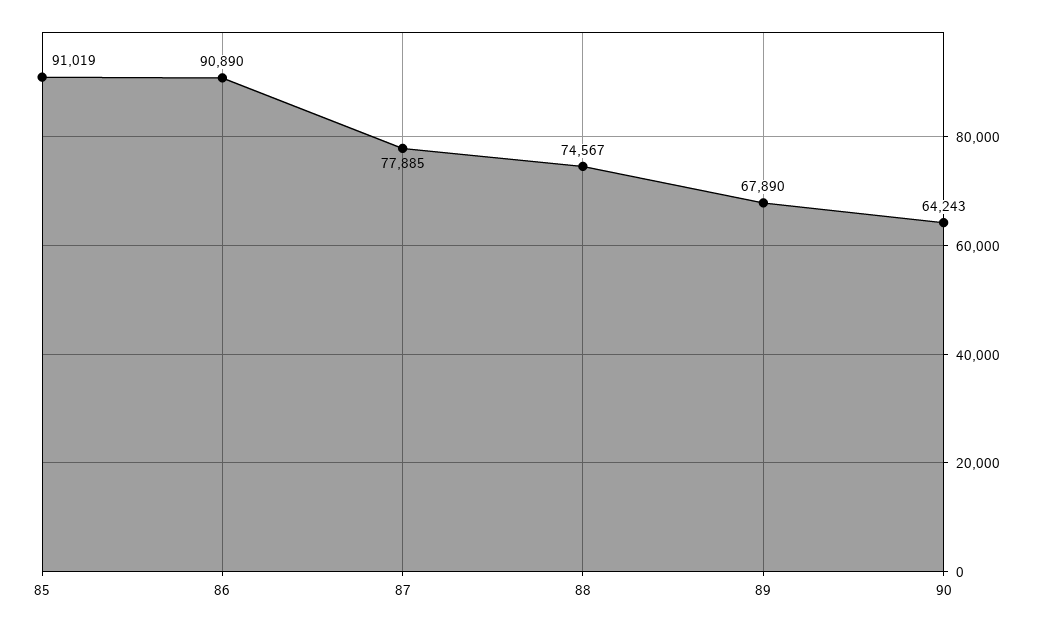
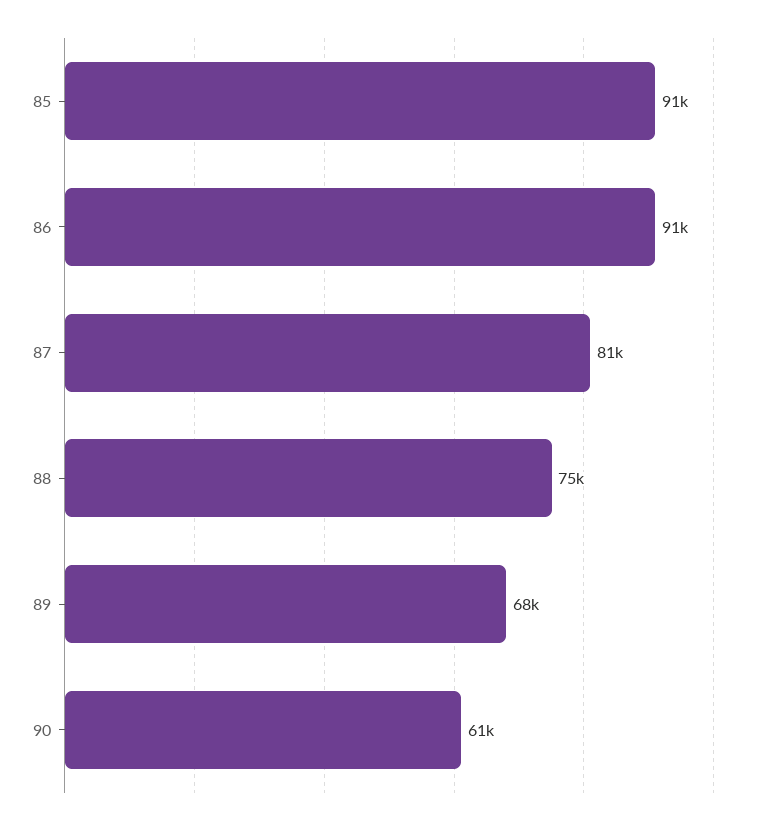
  {
    "85": 91019,
    "86": 90890,
-   "87": 77885,
+   "87": 81000,
    "88": 74567,
    "89": 67890,
-   "90": 64243
+   "90": 61000
  }

